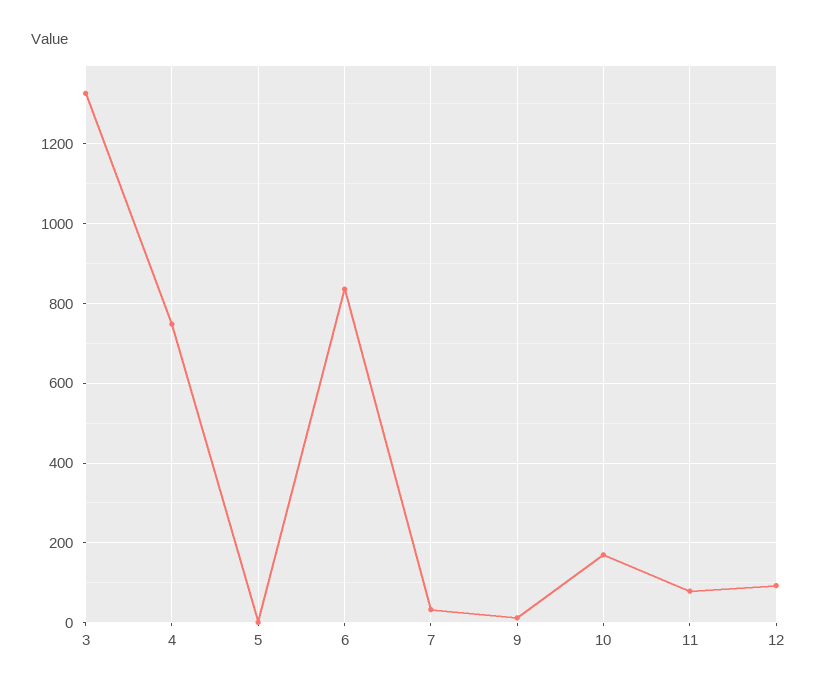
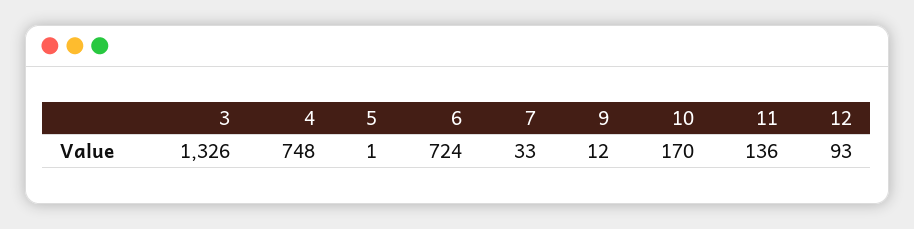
  {
    "3": 1326,
    "4": 748,
    "5": 1,
-   "6": 840,
+   "6": 724,
    "7": 33,
    "9": 12,
    "10": 170,
-   "11": 80,
+   "11": 136,
    "12": 93
  }

